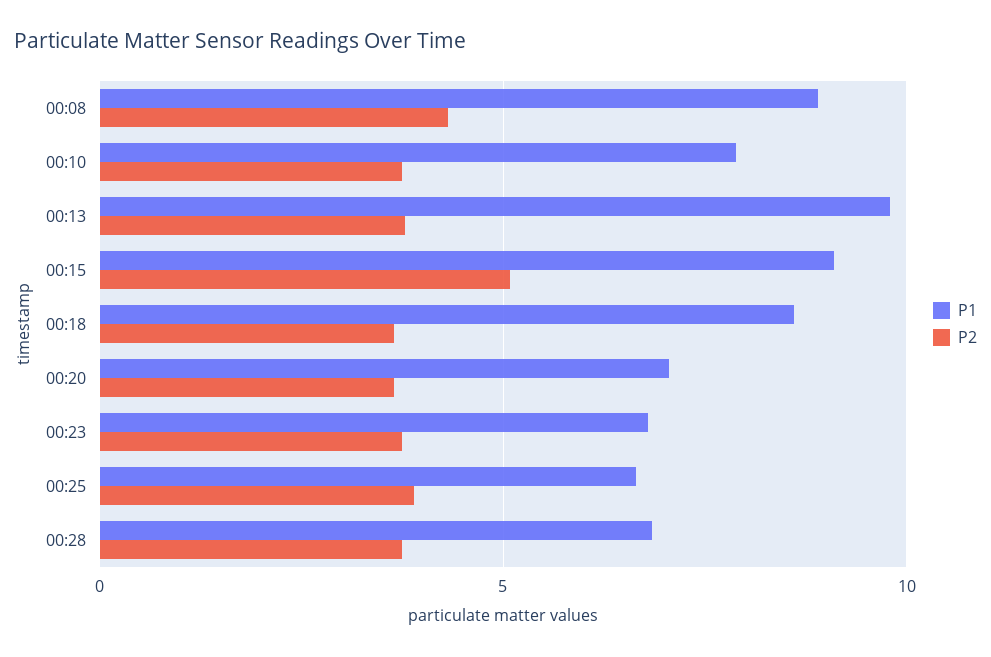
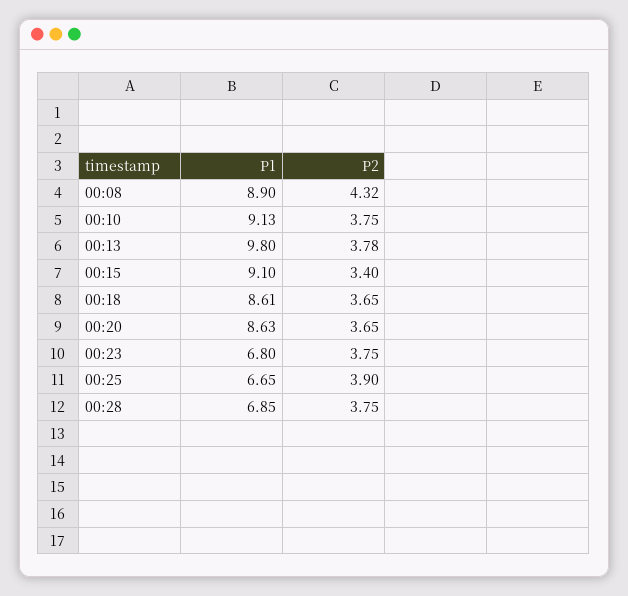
  {
    "P1": {
      "00:08": 8.9,
-     "00:10": 8,
+     "00:10": 9.13,
      "00:13": 9.8,
      "00:15": 9.1,
      "00:18": 8.61,
-     "00:20": 7,
+     "00:20": 8.63,
      "00:23": 6.8,
      "00:25": 6.65,
      "00:28": 6.85
    },
    "P2": {
      "00:08": 4.32,
      "00:10": 3.75,
      "00:13": 3.78,
-     "00:15": 5,
+     "00:15": 3.4,
      "00:18": 3.65,
      "00:20": 3.65,
      "00:23": 3.75,
      "00:25": 3.9,
      "00:28": 3.75
    }
  }

